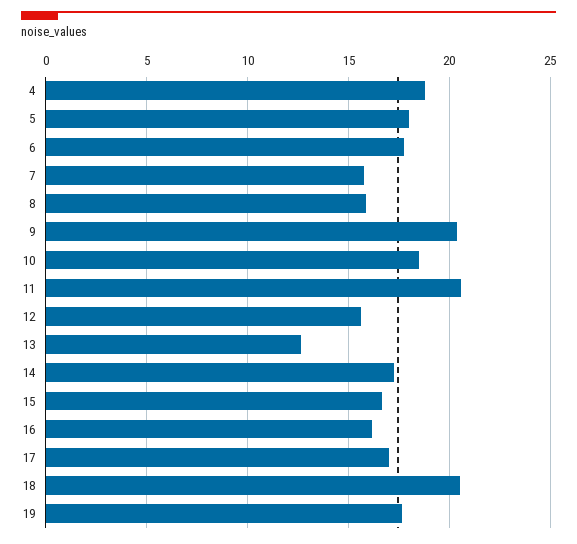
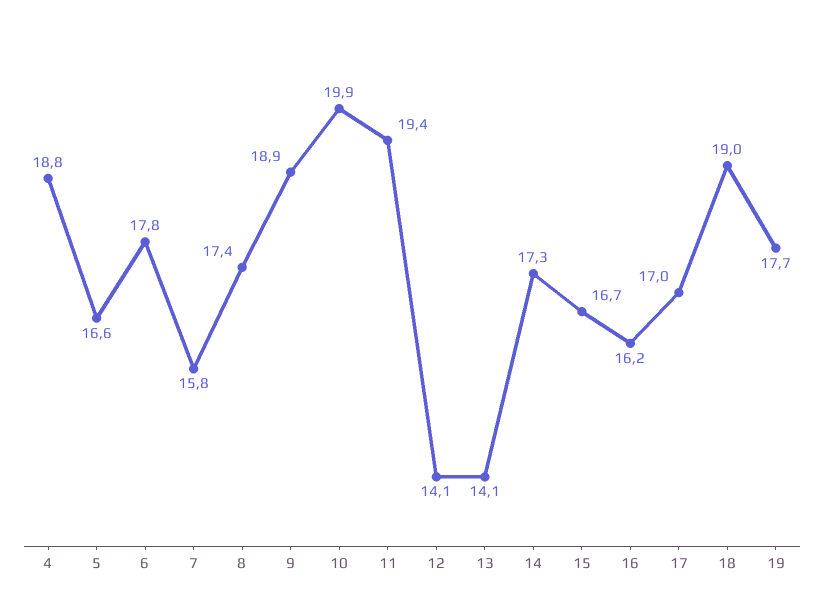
  {
    "4": 18.8,
-   "5": 18,
+   "5": 16.6,
    "6": 17.8,
    "7": 15.8,
-   "8": 16,
+   "8": 17.4,
-   "9": 20.5,
+   "9": 18.9,
-   "10": 18.5,
+   "10": 19.9,
-   "11": 20.5,
+   "11": 19.4,
-   "12": 15.5,
+   "12": 14.1,
-   "13": 12.5,
+   "13": 14.1,
    "14": 17.3,
    "15": 16.7,
    "16": 16.2,
    "17": 17,
-   "18": 20.5,
+   "18": 19,
    "19": 17.7
  }

